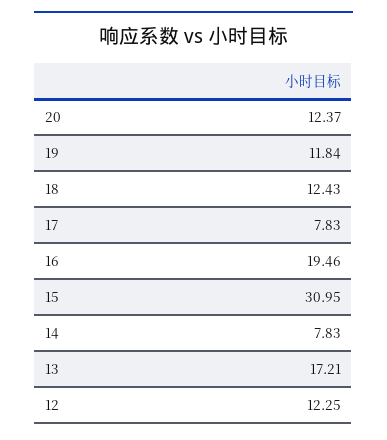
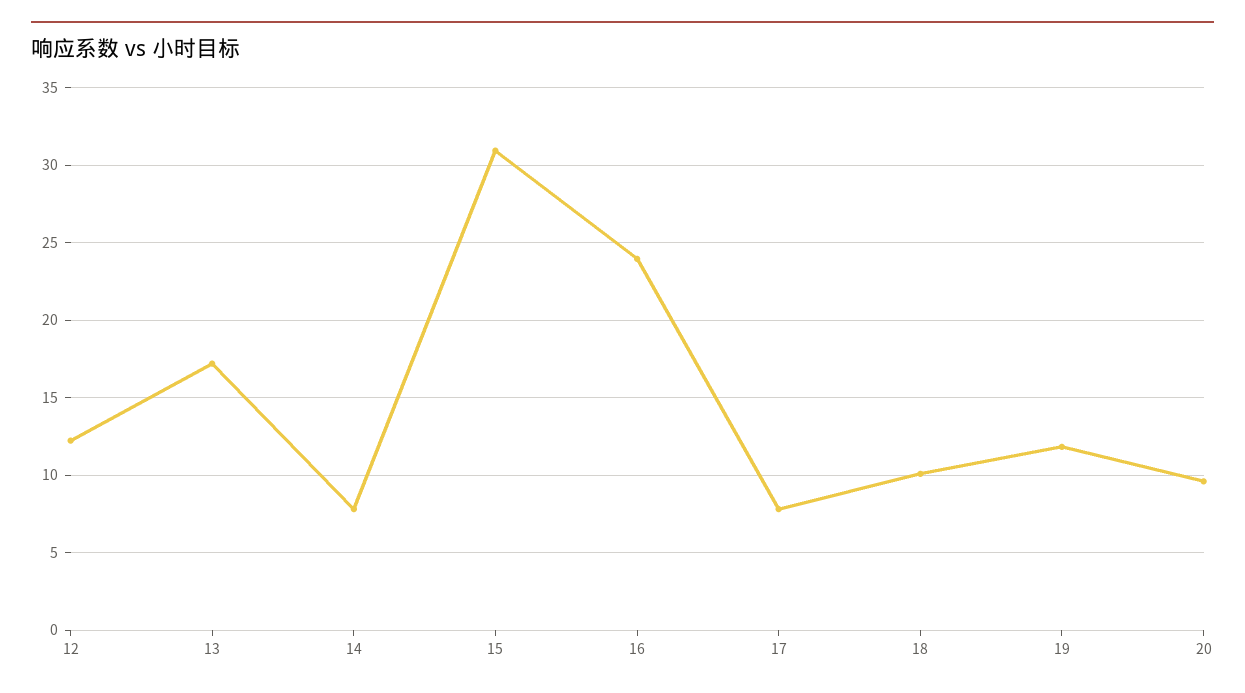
  {
-   "20": 12.37,
+   "20": 9.5,
    "19": 11.84,
-   "18": 12.43,
+   "18": 10,
    "17": 7.83,
-   "16": 19.46,
+   "16": 24,
    "15": 30.95,
    "14": 7.83,
    "13": 17.21,
    "12": 12.25
  }

